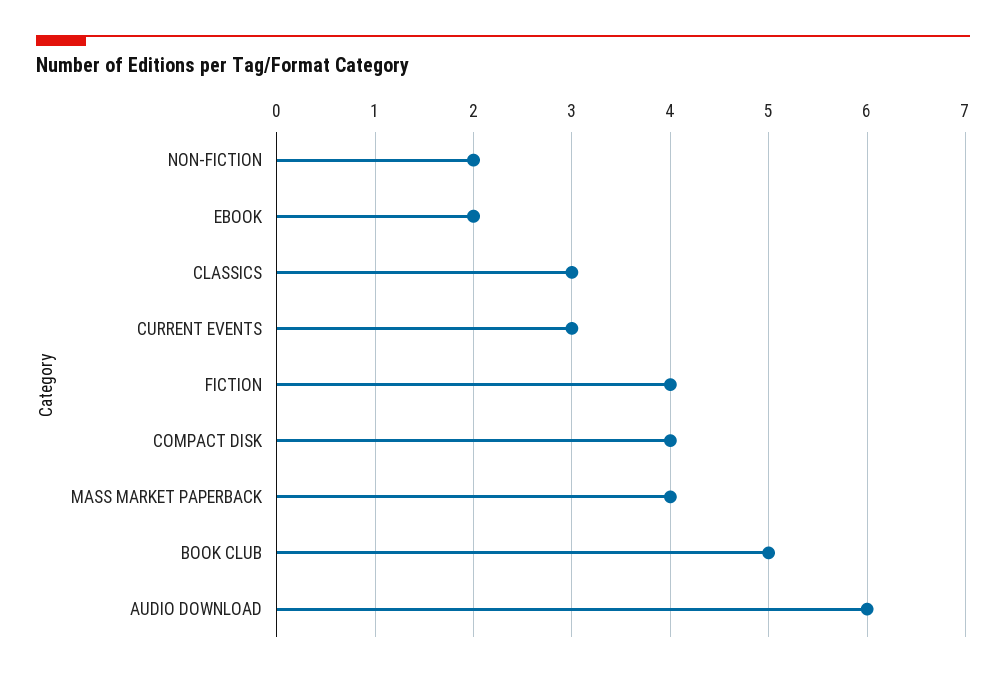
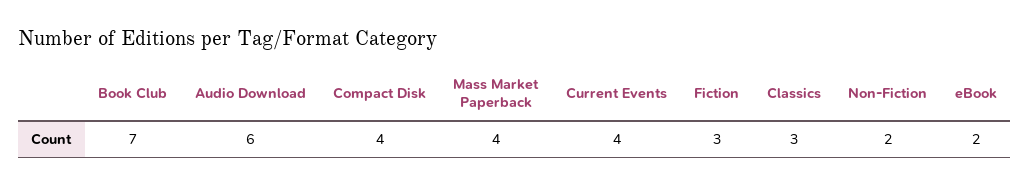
  {
    "NON-FICTION": 2,
    "EBOOK": 2,
    "CLASSICS": 3,
-   "CURRENT EVENTS": 3,
+   "CURRENT EVENTS": 4,
-   "FICTION": 4,
+   "FICTION": 3,
    "COMPACT DISK": 4,
    "MASS MARKET PAPERBACK": 4,
-   "BOOK CLUB": 5,
+   "BOOK CLUB": 7,
    "AUDIO DOWNLOAD": 6
  }

